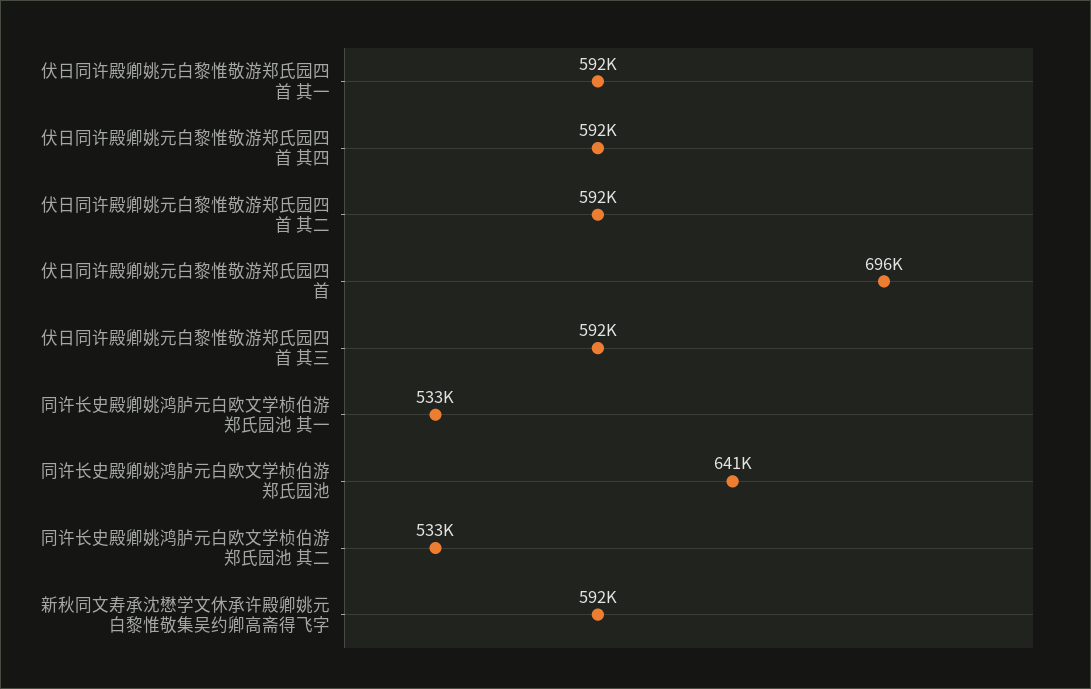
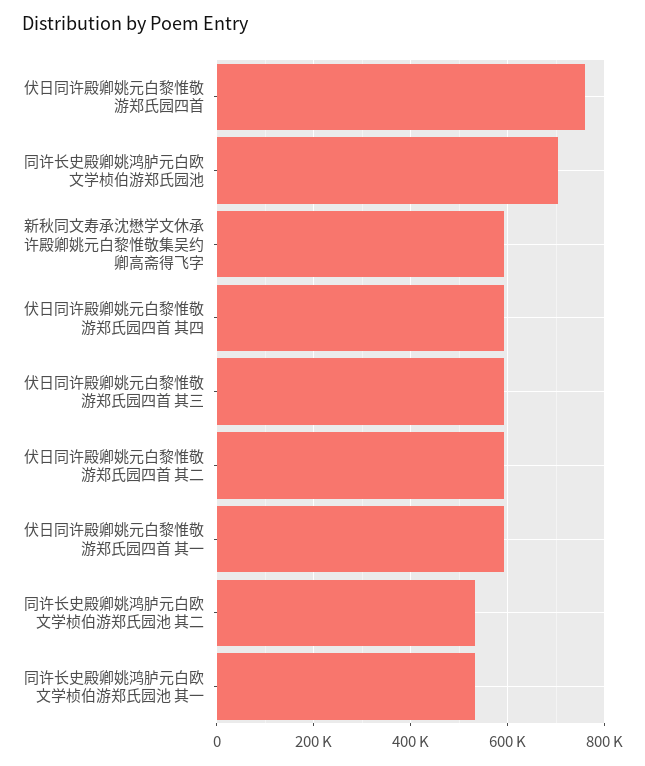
  {
    "伏日同许殿卿姚元白黎惟敬游郑氏园四首 其一": 592000,
    "伏日同许殿卿姚元白黎惟敬游郑氏园四首 其四": 592000,
    "伏日同许殿卿姚元白黎惟敬游郑氏园四首 其二": 592000,
-   "伏日同许殿卿姚元白黎惟敬游郑氏园四首": 696000,
+   "伏日同许殿卿姚元白黎惟敬游郑氏园四首": 760000,
    "伏日同许殿卿姚元白黎惟敬游郑氏园四首 其三": 592000,
    "同许长史殿卿姚鸿胪元白欧文学桢伯游郑氏园池 其一": 533000,
-   "同许长史殿卿姚鸿胪元白欧文学桢伯游郑氏园池": 641000,
+   "同许长史殿卿姚鸿胪元白欧文学桢伯游郑氏园池": 700000,
    "同许长史殿卿姚鸿胪元白欧文学桢伯游郑氏园池 其二": 533000,
    "新秋同文寿承沈懋学文休承许殿卿姚元白黎惟敬集吴约卿高斋得飞字": 592000
  }

